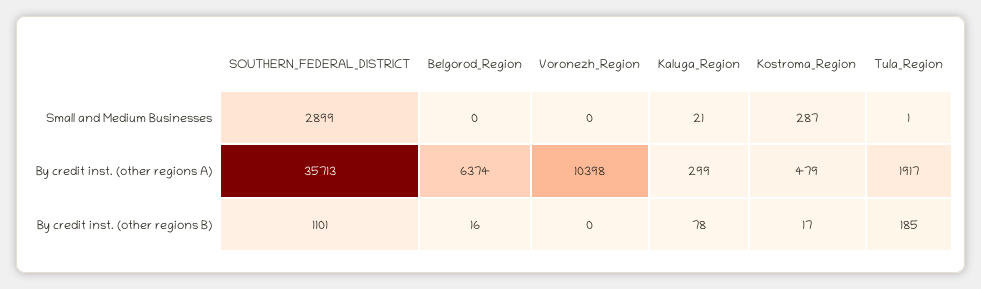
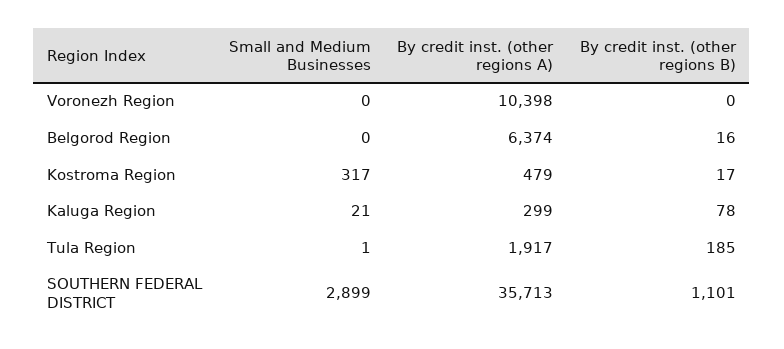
  {
    "SOUTHERN_FEDERAL_DISTRICT": {
      "Small and Medium Businesses": 2899,
      "By credit inst. (other regions A)": 35713,
      "By credit inst. (other regions B)": 1101
    },
    "Belgorod_Region": {
      "Small and Medium Businesses": 0,
      "By credit inst. (other regions A)": 6374,
      "By credit inst. (other regions B)": 16
    },
    "Voronezh_Region": {
      "Small and Medium Businesses": 0,
      "By credit inst. (other regions A)": 10398,
      "By credit inst. (other regions B)": 0
    },
    "Kaluga_Region": {
      "Small and Medium Businesses": 21,
      "By credit inst. (other regions A)": 299,
      "By credit inst. (other regions B)": 78
    },
    "Kostroma_Region": {
-     "Small and Medium Businesses": 287,
+     "Small and Medium Businesses": 317,
      "By credit inst. (other regions A)": 479,
      "By credit inst. (other regions B)": 17
    },
    "Tula_Region": {
      "Small and Medium Businesses": 1,
      "By credit inst. (other regions A)": 1917,
      "By credit inst. (other regions B)": 185
    }
  }

